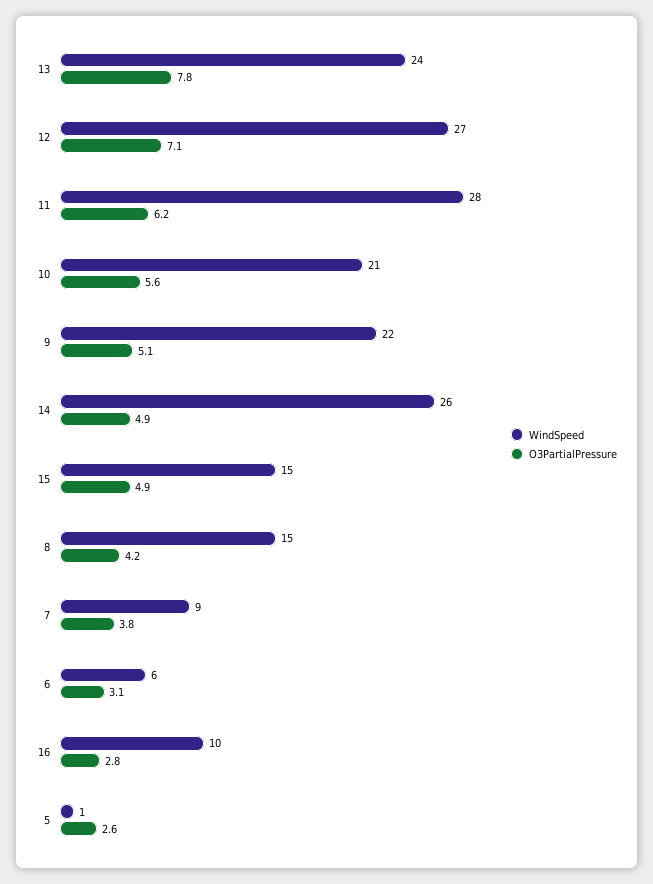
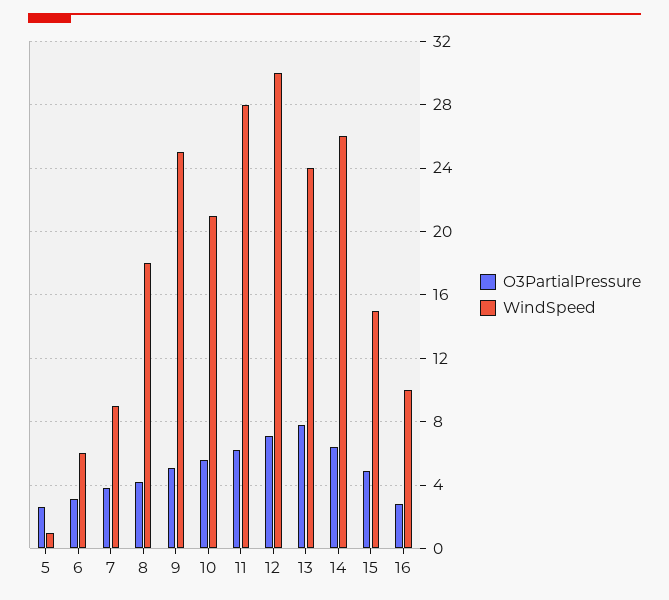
  {
    "WindSpeed": {
      "13": 24,
-     "12": 27,
+     "12": 30,
      "11": 28,
      "10": 21,
-     "9": 22,
+     "9": 25,
      "14": 26,
      "15": 15,
-     "8": 15,
+     "8": 18,
      "7": 9,
      "6": 6,
      "16": 10,
      "5": 1
    },
    "O3PartialPressure": {
      "13": 7.8,
      "12": 7.1,
      "11": 6.2,
      "10": 5.6,
      "9": 5.1,
-     "14": 4.9,
+     "14": 6.5,
      "15": 4.9,
      "8": 4.2,
      "7": 3.8,
      "6": 3.1,
      "16": 2.8,
      "5": 2.6
    }
  }

